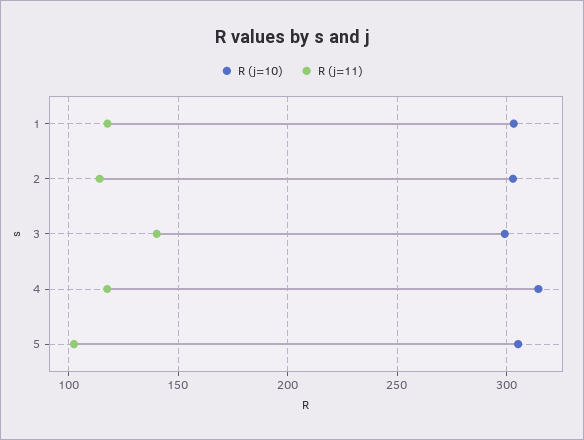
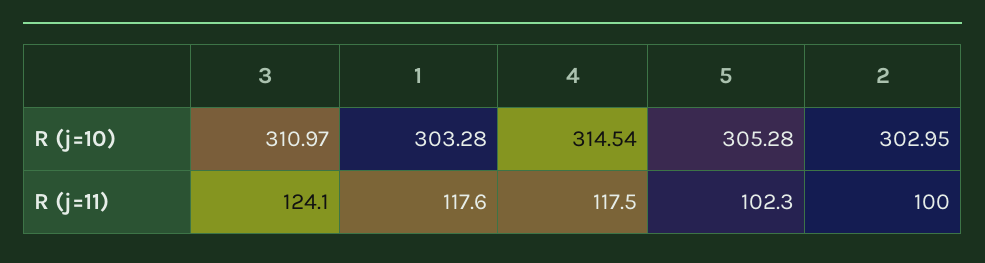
  {
    "R (j=10)": {
      "1": 303.28,
      "2": 302.95,
-     "3": 300,
+     "3": 310.97,
      "4": 314.54,
      "5": 305.28
    },
    "R (j=11)": {
      "1": 117.6,
-     "2": 115,
+     "2": 100,
-     "3": 140,
+     "3": 124.1,
      "4": 117.5,
      "5": 102.3
    }
  }

